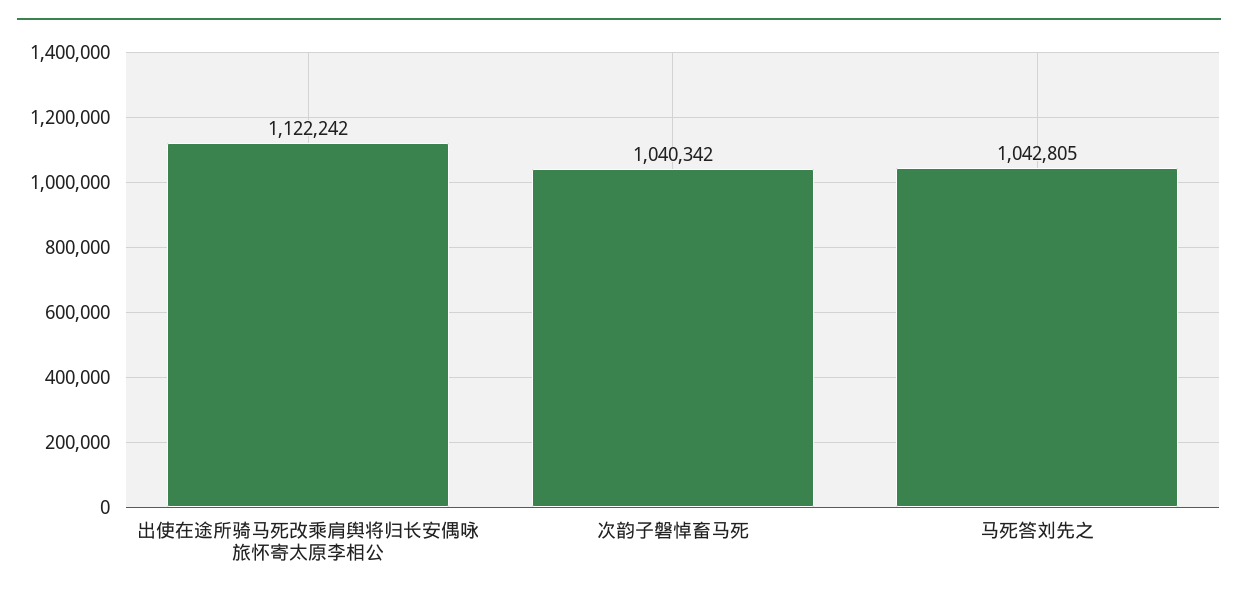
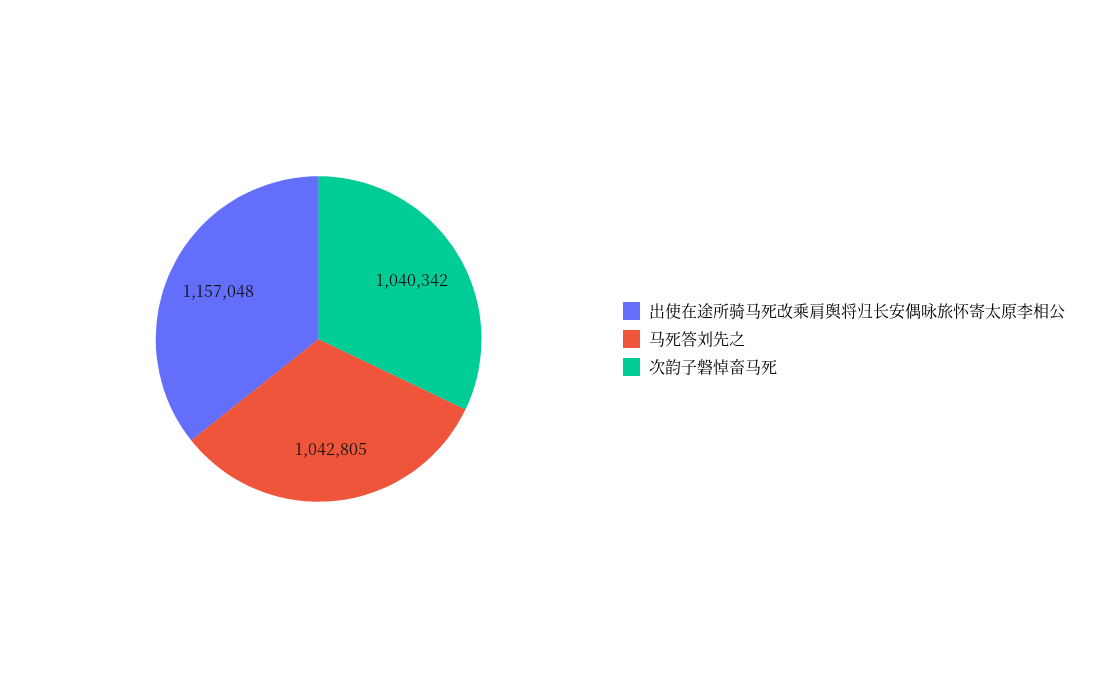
  {
-   "出使在途所骑马死改乘肩舆将归长安偶咏旅怀寄太原李相公": 1122242,
+   "出使在途所骑马死改乘肩舆将归长安偶咏旅怀寄太原李相公": 1157048,
    "次韵子磐悼畜马死": 1040342,
    "马死答刘先之": 1042805
  }

